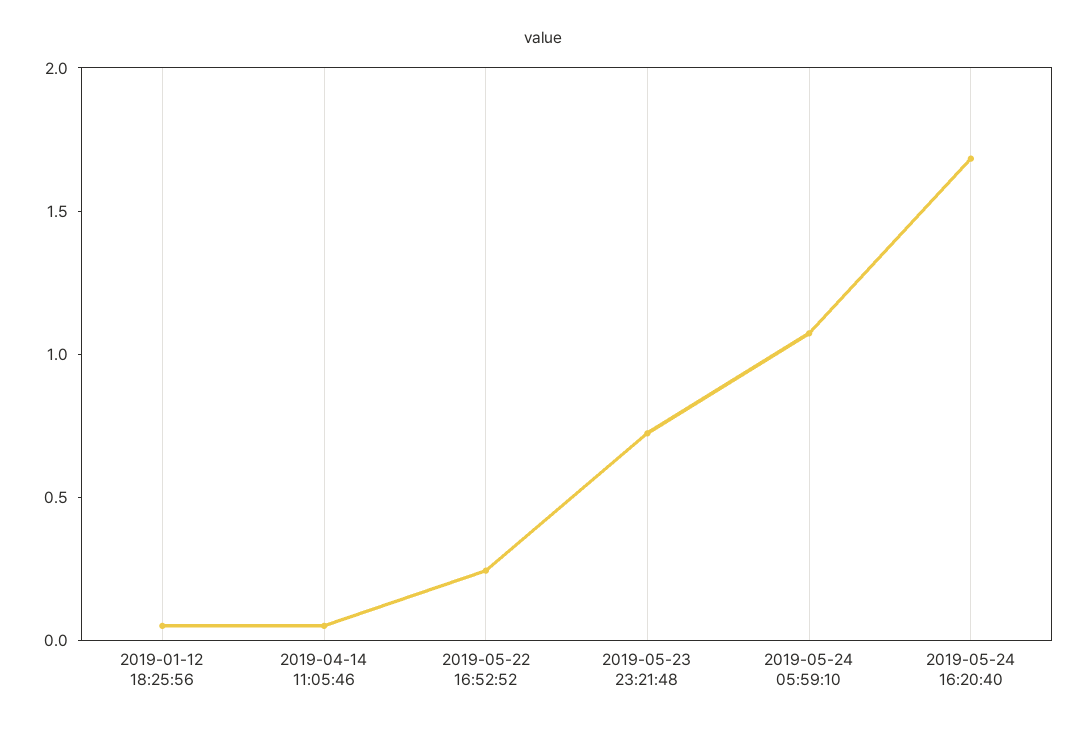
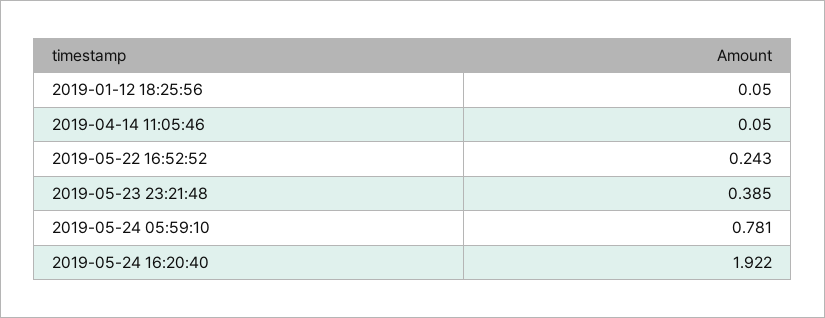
  {
    "2019-01-12 18:25:56": 0.05,
    "2019-04-14 11:05:46": 0.05,
    "2019-05-22 16:52:52": 0.243,
-   "2019-05-23 23:21:48": 0.7,
+   "2019-05-23 23:21:48": 0.385,
-   "2019-05-24 05:59:10": 1.1,
+   "2019-05-24 05:59:10": 0.781,
-   "2019-05-24 16:20:40": 1.7
+   "2019-05-24 16:20:40": 1.922
  }

